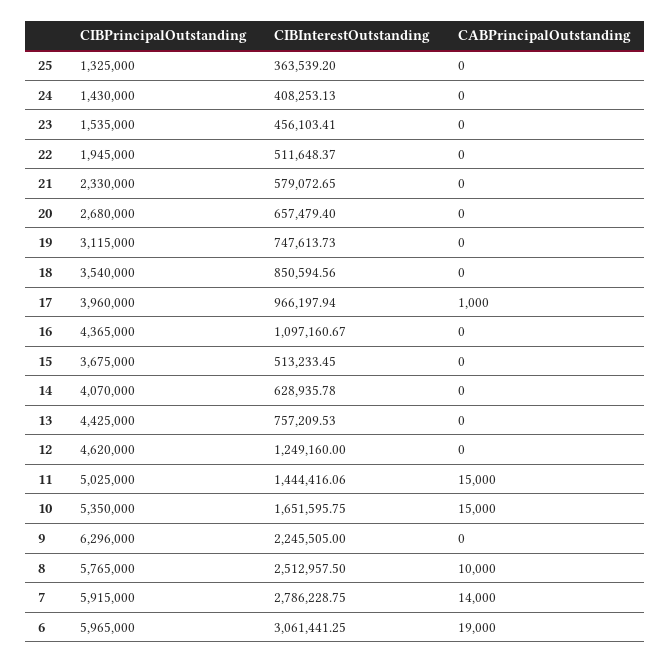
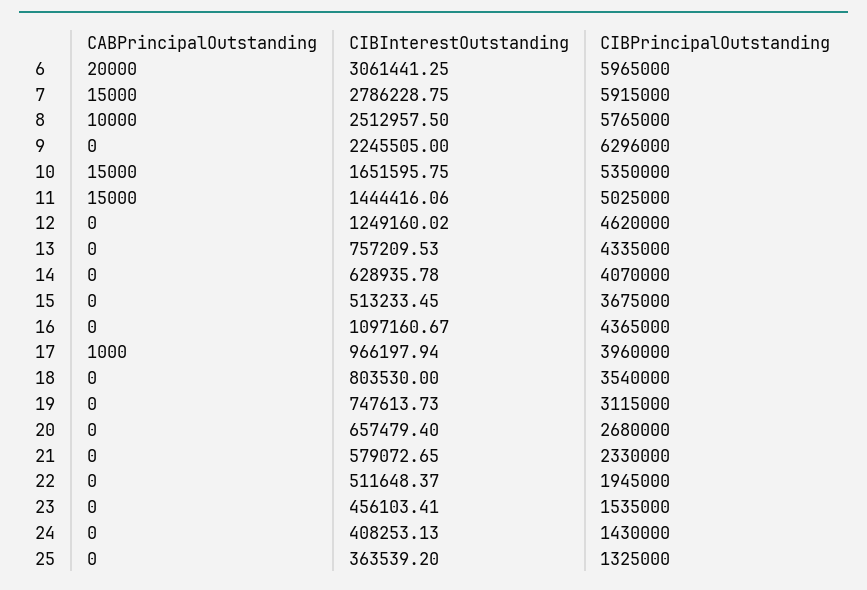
  {
    "CIBPrincipalOutstanding": {
      "25": 1325000,
      "24": 1430000,
      "23": 1535000,
      "22": 1945000,
      "21": 2330000,
      "20": 2680000,
      "19": 3115000,
      "18": 3540000,
      "17": 3960000,
      "16": 4365000,
      "15": 3675000,
      "14": 4070000,
-     "13": 4425000,
+     "13": 4335000,
      "12": 4620000,
      "11": 5025000,
      "10": 5350000,
      "9": 6296000,
      "8": 5765000,
      "7": 5915000,
      "6": 5965000
    },
    "CIBInterestOutstanding": {
      "25": 363539.2,
      "24": 408253.13,
      "23": 456103.41,
      "22": 511648.37,
      "21": 579072.65,
      "20": 657479.4,
      "19": 747613.73,
-     "18": 850594.56,
+     "18": 803530,
      "17": 966197.94,
      "16": 1097160.67,
      "15": 513233.45,
      "14": 628935.78,
      "13": 757209.53,
-     "12": 1249160,
+     "12": 1249160.02,
      "11": 1444416.06,
      "10": 1651595.75,
      "9": 2245505,
      "8": 2512957.5,
      "7": 2786228.75,
      "6": 3061441.25
    },
    "CABPrincipalOutstanding": {
      "25": 0,
      "24": 0,
      "23": 0,
      "22": 0,
      "21": 0,
      "20": 0,
      "19": 0,
      "18": 0,
      "17": 1000,
      "16": 0,
      "15": 0,
      "14": 0,
      "13": 0,
      "12": 0,
      "11": 15000,
      "10": 15000,
      "9": 0,
      "8": 10000,
-     "7": 14000,
+     "7": 15000,
-     "6": 19000
+     "6": 20000
    }
  }

